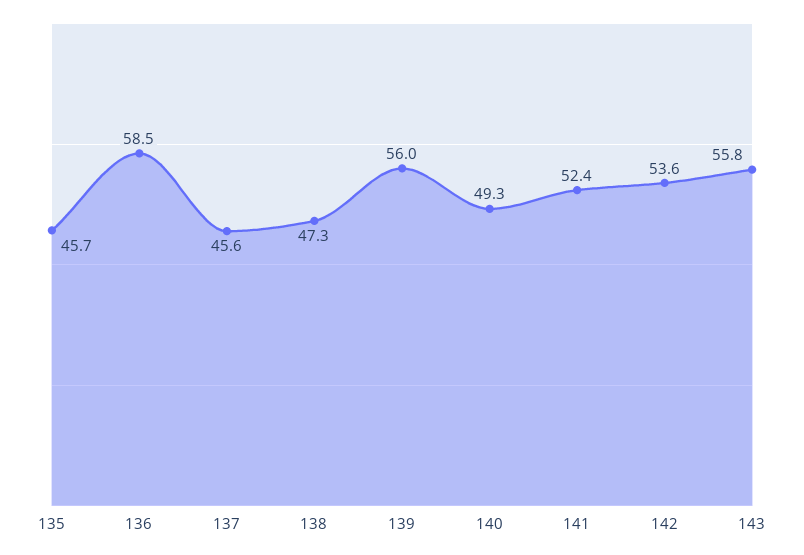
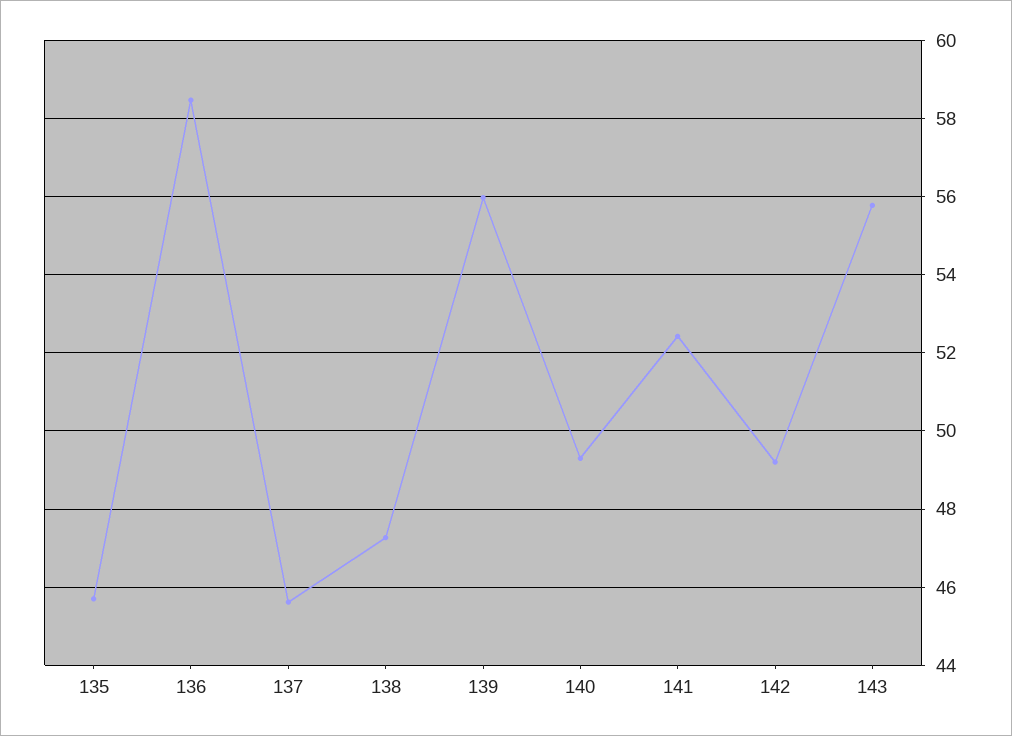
  {
    "135": 45.7,
    "136": 58.5,
    "137": 45.6,
    "138": 47.3,
    "139": 56,
    "140": 49.3,
    "141": 52.4,
-   "142": 53.6,
+   "142": 49.2,
    "143": 55.8
  }

